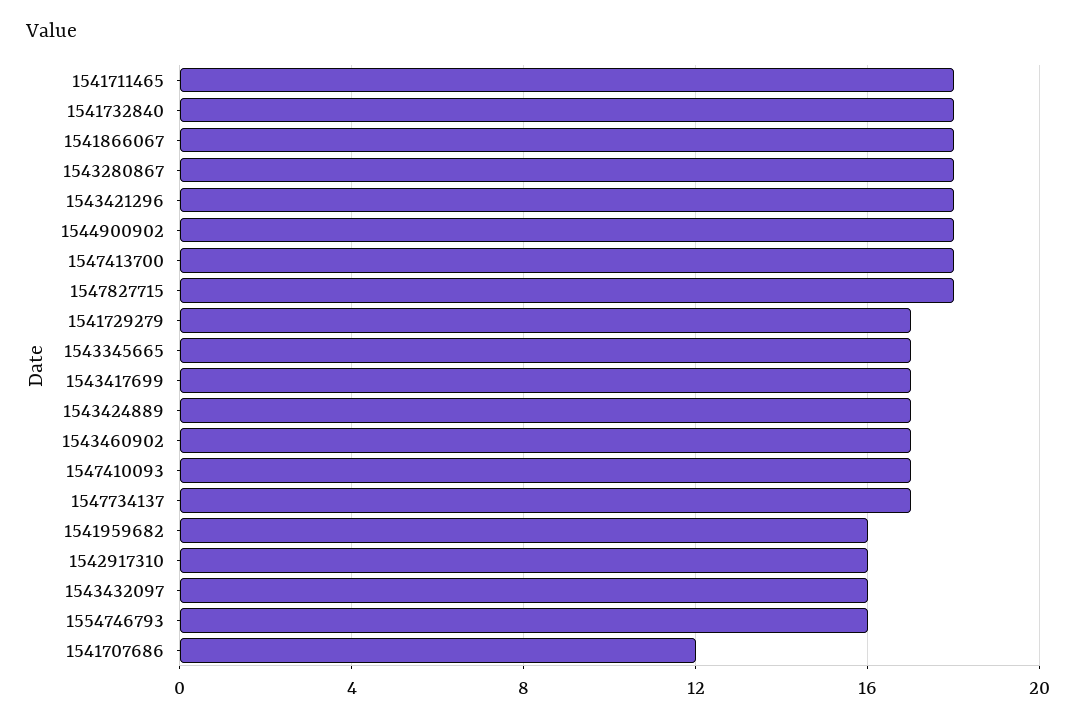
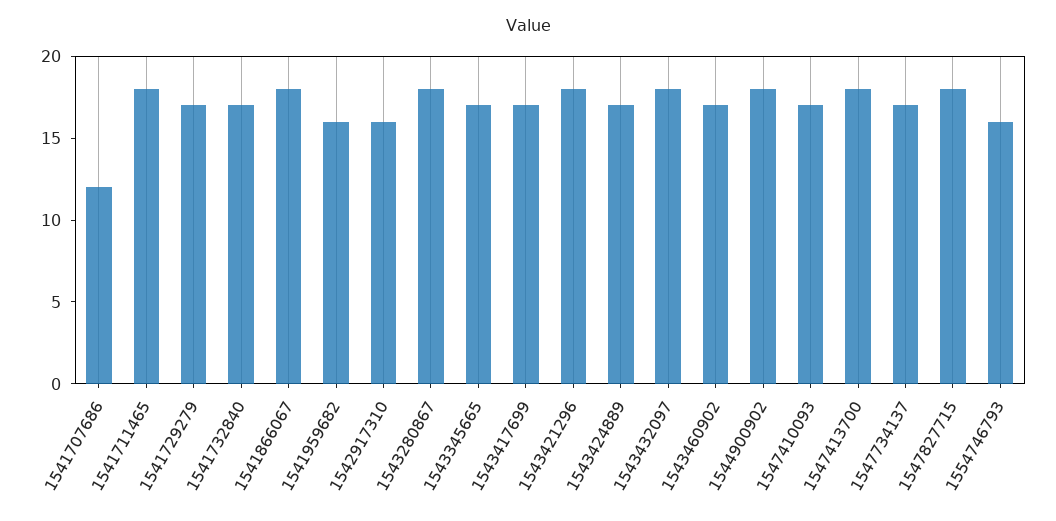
  {
    "1541711465": 18,
-   "1541732840": 18,
+   "1541732840": 17,
    "1541866067": 18,
    "1543280867": 18,
    "1543421296": 18,
    "1544900902": 18,
    "1547413700": 18,
    "1547827715": 18,
    "1541729279": 17,
    "1543345665": 17,
    "1543417699": 17,
    "1543424889": 17,
    "1543460902": 17,
    "1547410093": 17,
    "1547734137": 17,
    "1541959682": 16,
    "1542917310": 16,
-   "1543432097": 16,
+   "1543432097": 18,
    "1554746793": 16,
    "1541707686": 12
  }

